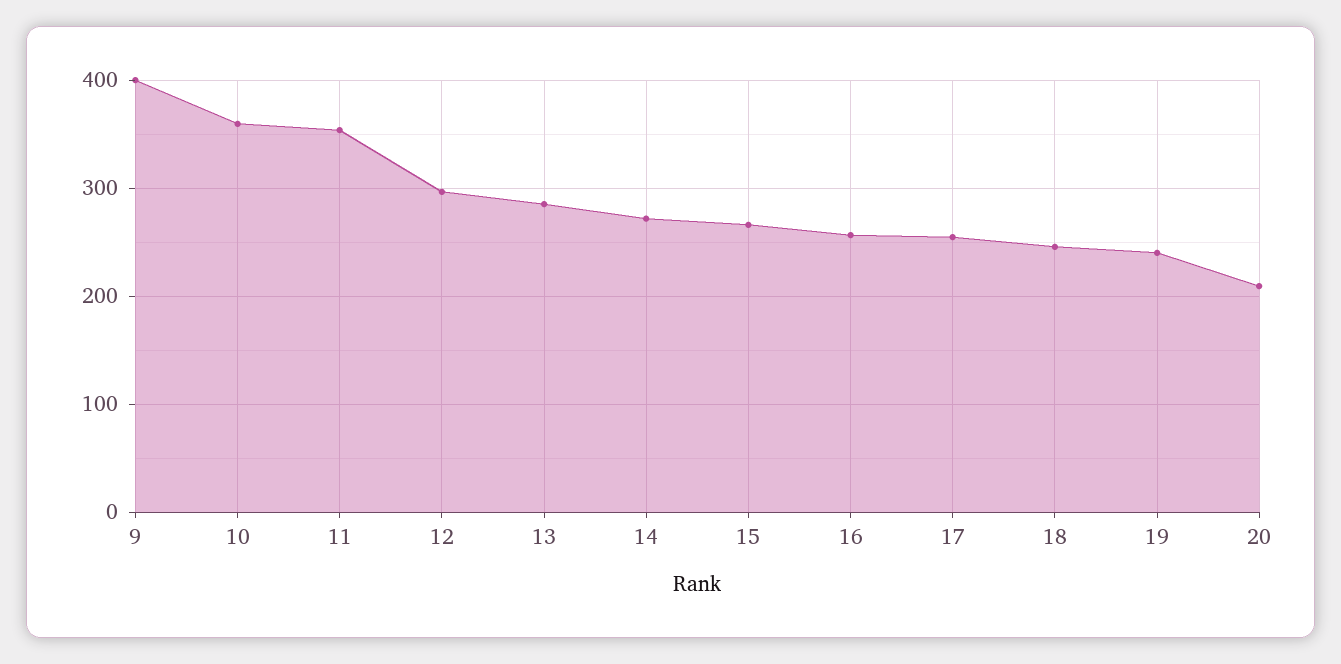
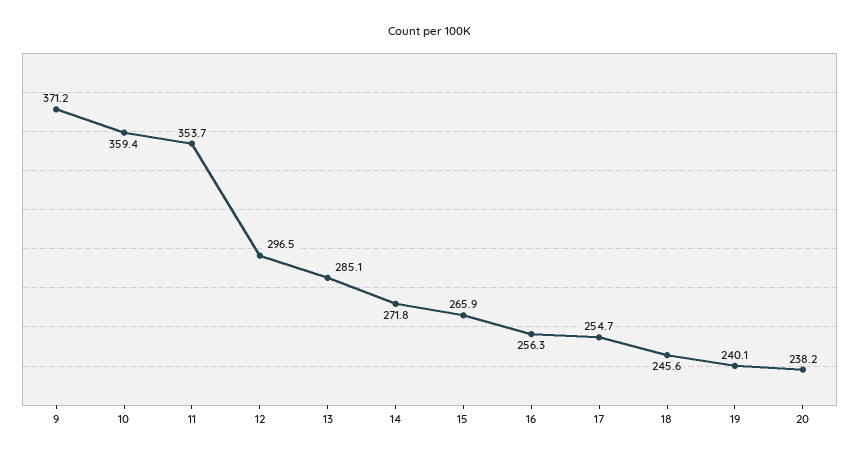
  {
-   "9": 400,
+   "9": 371.2,
    "10": 359.4,
    "11": 353.7,
    "12": 296.5,
    "13": 285.1,
    "14": 271.8,
    "15": 265.9,
    "16": 256.3,
    "17": 254.7,
    "18": 245.6,
    "19": 240.1,
-   "20": 210
+   "20": 238.2
  }

